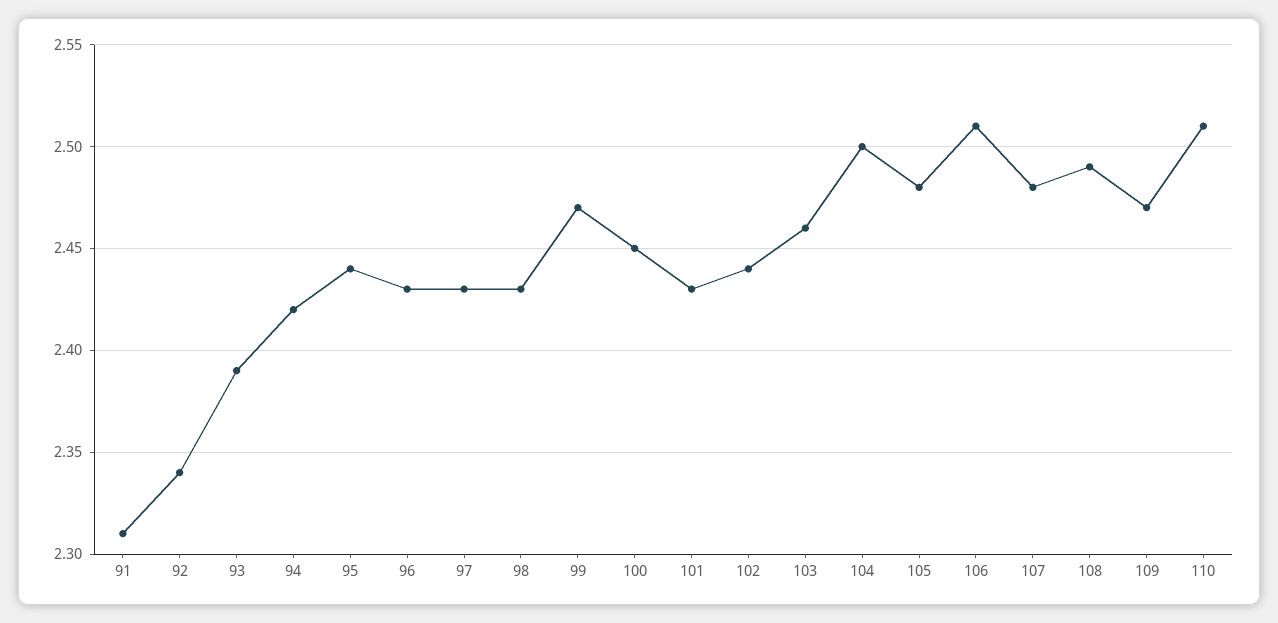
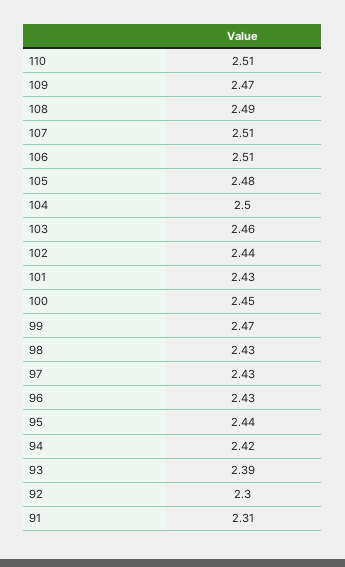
  {
    "91": 2.31,
-   "92": 2.34,
+   "92": 2.3,
    "93": 2.39,
    "94": 2.42,
    "95": 2.44,
    "96": 2.43,
    "97": 2.43,
    "98": 2.43,
    "99": 2.47,
    "100": 2.45,
    "101": 2.43,
    "102": 2.44,
    "103": 2.46,
    "104": 2.5,
    "105": 2.48,
    "106": 2.51,
-   "107": 2.48,
+   "107": 2.51,
    "108": 2.49,
    "109": 2.47,
    "110": 2.51
  }

